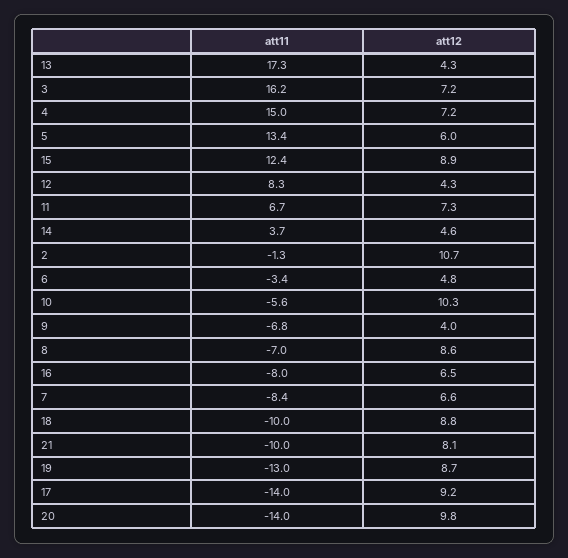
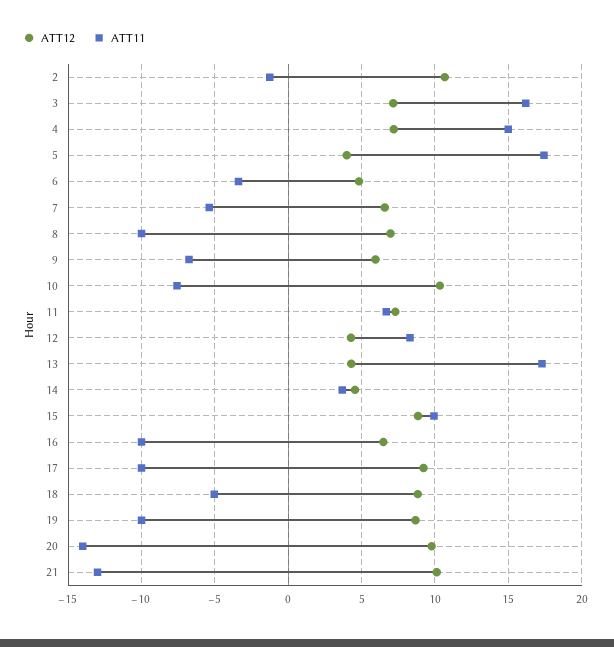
  {
    "att11": {
      "13": 17.3,
      "3": 16.2,
      "4": 15,
-     "5": 13.4,
+     "5": 17.5,
-     "15": 12.4,
+     "15": 10,
      "12": 8.3,
      "11": 6.7,
      "14": 3.7,
      "2": -1.3,
      "6": -3.4,
-     "10": -5.6,
+     "10": -7.5,
      "9": -6.8,
-     "8": -7,
+     "8": -10,
-     "16": -8,
+     "16": -10,
-     "7": -8.4,
+     "7": -5.5,
-     "18": -10,
+     "18": -5,
-     "21": -10,
+     "21": -13,
-     "19": -13,
+     "19": -10,
-     "17": -14,
+     "17": -10,
      "20": -14
    },
    "att12": {
      "13": 4.3,
      "3": 7.2,
      "4": 7.2,
-     "5": 6,
+     "5": 4,
      "15": 8.9,
      "12": 4.3,
      "11": 7.3,
      "14": 4.6,
      "2": 10.7,
      "6": 4.8,
      "10": 10.3,
-     "9": 4,
+     "9": 6,
-     "8": 8.6,
+     "8": 7,
      "16": 6.5,
      "7": 6.6,
      "18": 8.8,
-     "21": 8.1,
+     "21": 10,
      "19": 8.7,
      "17": 9.2,
      "20": 9.8
    }
  }

